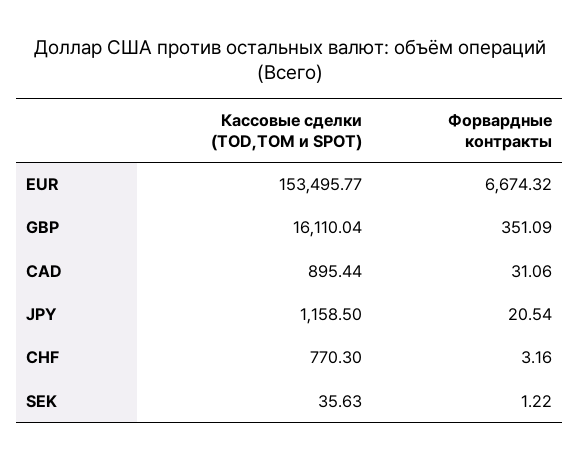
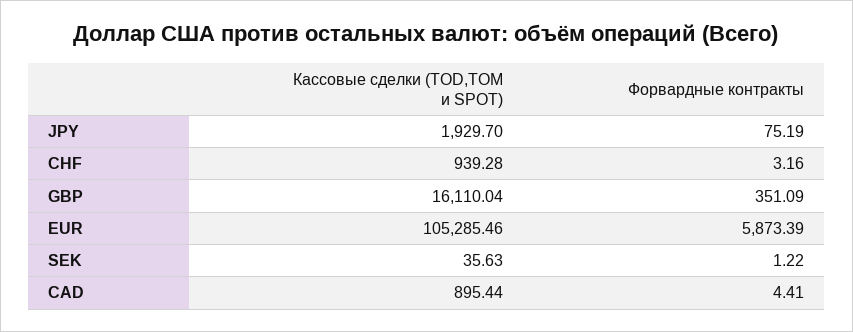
  {
    "Кассовые сделки (TOD,TOM и SPOT)": {
-     "EUR": 153495.77,
+     "EUR": 105285.46,
      "GBP": 16110.04,
      "CAD": 895.44,
-     "JPY": 1158.5,
+     "JPY": 1929.7,
-     "CHF": 770.3,
+     "CHF": 939.28,
      "SEK": 35.63
    },
    "Форвардные контракты": {
-     "EUR": 6674.32,
+     "EUR": 5873.39,
      "GBP": 351.09,
-     "CAD": 31.06,
+     "CAD": 4.41,
-     "JPY": 20.54,
+     "JPY": 75.19,
      "CHF": 3.16,
      "SEK": 1.22
    }
  }

